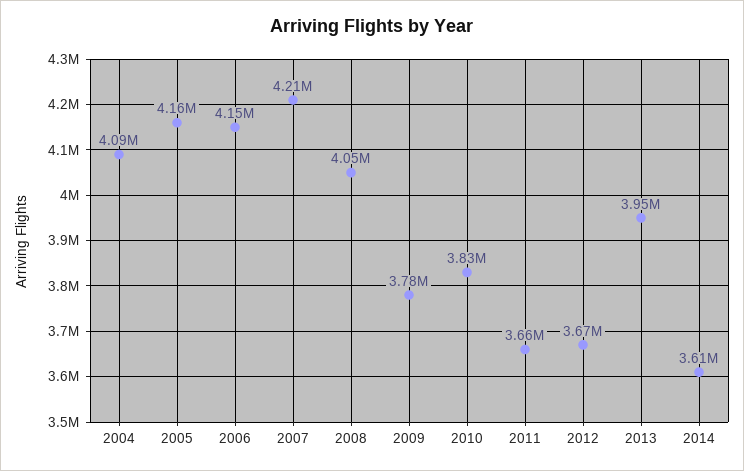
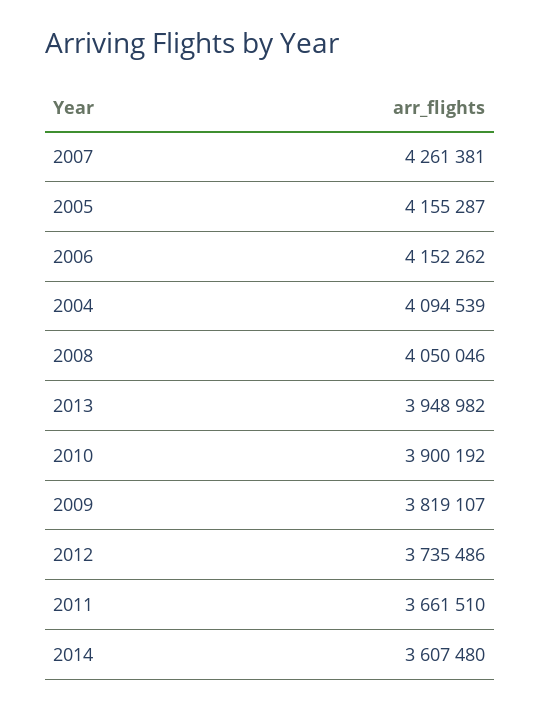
  {
    "2004": 4094539,
    "2005": 4155287,
    "2006": 4152262,
-   "2007": 4210000,
+   "2007": 4261381,
    "2008": 4050046,
-   "2009": 3780000,
+   "2009": 3819107,
-   "2010": 3830000,
+   "2010": 3900192,
    "2011": 3661510,
-   "2012": 3670000,
+   "2012": 3735486,
    "2013": 3948982,
    "2014": 3607480
  }

